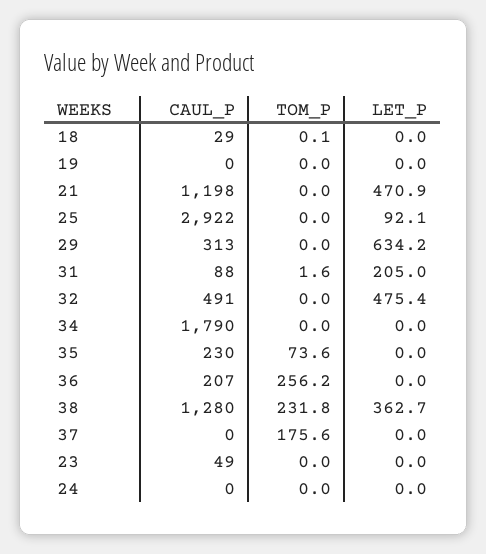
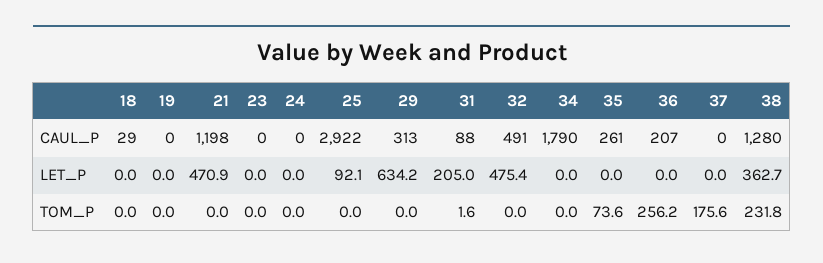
  {
    "CAUL_P": {
      "18": 29,
      "19": 0,
      "21": 1198,
      "25": 2922,
      "29": 313,
      "31": 88,
      "32": 491,
      "34": 1790,
-     "35": 230,
+     "35": 261,
      "36": 207,
      "38": 1280,
      "37": 0,
-     "23": 49,
+     "23": 0,
      "24": 0
    },
    "TOM_P": {
-     "18": 0.1,
+     "18": 0,
      "19": 0,
      "21": 0,
      "25": 0,
      "29": 0,
      "31": 1.6,
      "32": 0,
      "34": 0,
      "35": 73.6,
      "36": 256.2,
      "38": 231.8,
      "37": 175.6,
      "23": 0,
      "24": 0
    },
    "LET_P": {
      "18": 0,
      "19": 0,
      "21": 470.9,
      "25": 92.1,
      "29": 634.2,
      "31": 205,
      "32": 475.4,
      "34": 0,
      "35": 0,
      "36": 0,
      "38": 362.7,
      "37": 0,
      "23": 0,
      "24": 0
    }
  }

